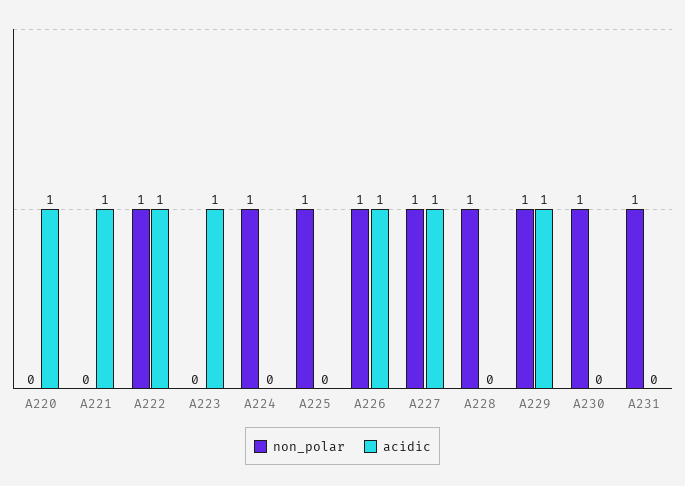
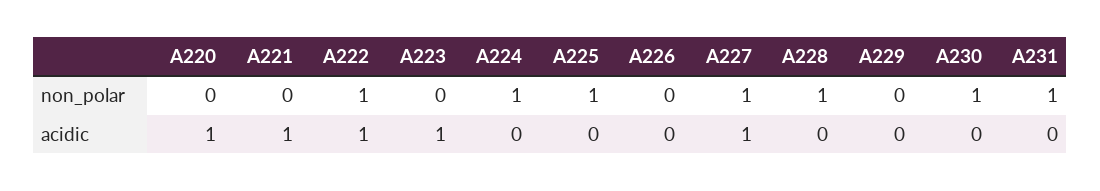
  {
    "non_polar": {
      "A220": 0,
      "A221": 0,
      "A222": 1,
      "A223": 0,
      "A224": 1,
      "A225": 1,
-     "A226": 1,
+     "A226": 0,
      "A227": 1,
      "A228": 1,
-     "A229": 1,
+     "A229": 0,
      "A230": 1,
      "A231": 1
    },
    "acidic": {
      "A220": 1,
      "A221": 1,
      "A222": 1,
      "A223": 1,
      "A224": 0,
      "A225": 0,
-     "A226": 1,
+     "A226": 0,
      "A227": 1,
      "A228": 0,
-     "A229": 1,
+     "A229": 0,
      "A230": 0,
      "A231": 0
    }
  }

